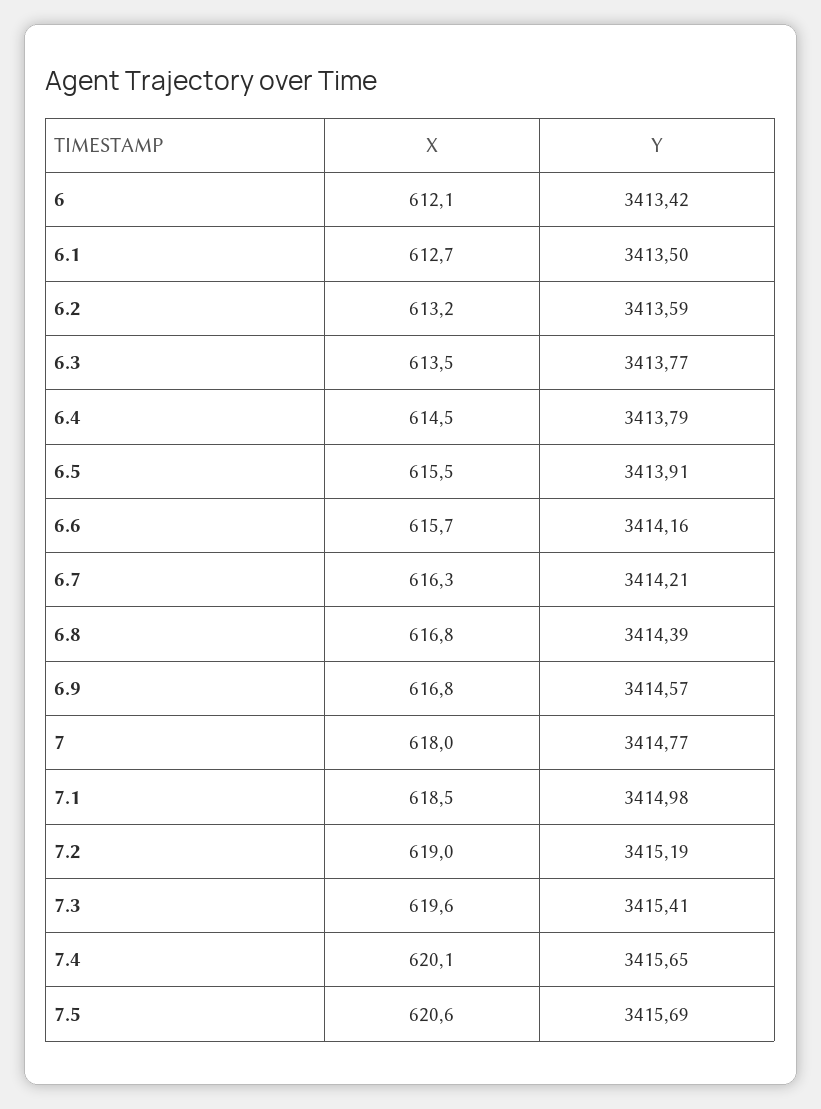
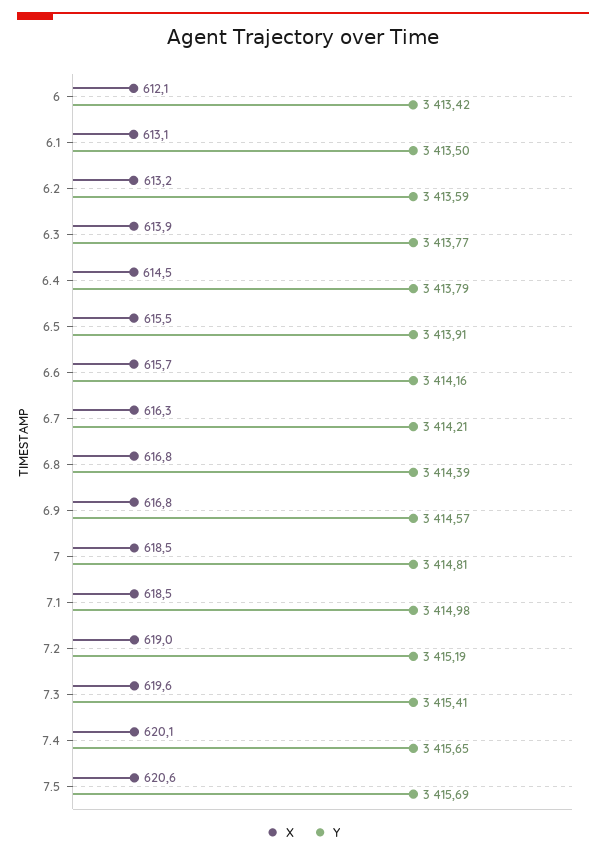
  {
    "X": {
      "6": 612.1,
-     "6.1": 612.7,
+     "6.1": 613.1,
      "6.2": 613.2,
-     "6.3": 613.5,
+     "6.3": 613.9,
      "6.4": 614.5,
      "6.5": 615.5,
      "6.6": 615.7,
      "6.7": 616.3,
      "6.8": 616.8,
      "6.9": 616.8,
-     "7": 618,
+     "7": 618.5,
      "7.1": 618.5,
      "7.2": 619,
      "7.3": 619.6,
      "7.4": 620.1,
      "7.5": 620.6
    },
    "Y": {
      "6": 3413.42,
      "6.1": 3413.5,
      "6.2": 3413.59,
      "6.3": 3413.77,
      "6.4": 3413.79,
      "6.5": 3413.91,
      "6.6": 3414.16,
      "6.7": 3414.21,
      "6.8": 3414.39,
      "6.9": 3414.57,
-     "7": 3414.77,
+     "7": 3414.81,
      "7.1": 3414.98,
      "7.2": 3415.19,
      "7.3": 3415.41,
      "7.4": 3415.65,
      "7.5": 3415.69
    }
  }

